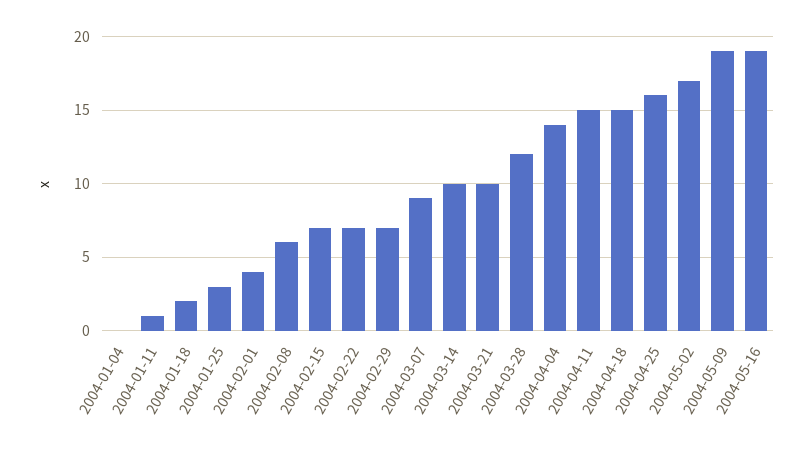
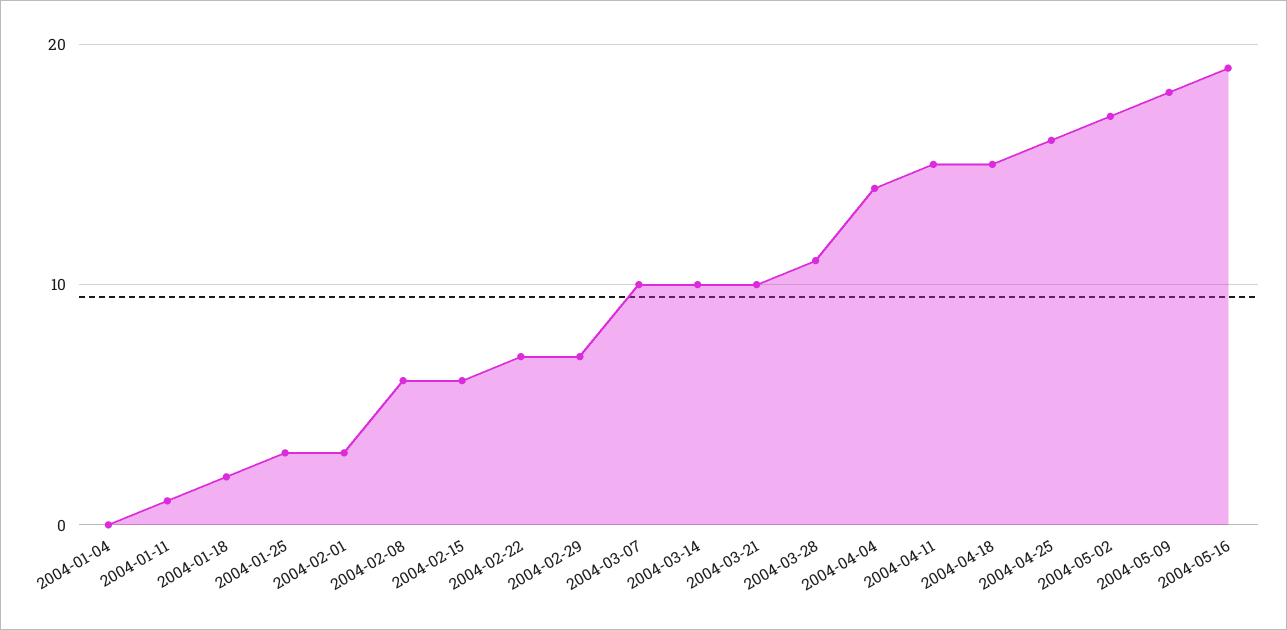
  {
    "2004-01-04": 0,
    "2004-01-11": 1,
    "2004-01-18": 2,
    "2004-01-25": 3,
-   "2004-02-01": 4,
+   "2004-02-01": 3,
    "2004-02-08": 6,
-   "2004-02-15": 7,
+   "2004-02-15": 6,
    "2004-02-22": 7,
    "2004-02-29": 7,
-   "2004-03-07": 9,
+   "2004-03-07": 10,
    "2004-03-14": 10,
    "2004-03-21": 10,
-   "2004-03-28": 12,
+   "2004-03-28": 11,
    "2004-04-04": 14,
    "2004-04-11": 15,
    "2004-04-18": 15,
    "2004-04-25": 16,
    "2004-05-02": 17,
-   "2004-05-09": 19,
+   "2004-05-09": 18,
    "2004-05-16": 19
  }

